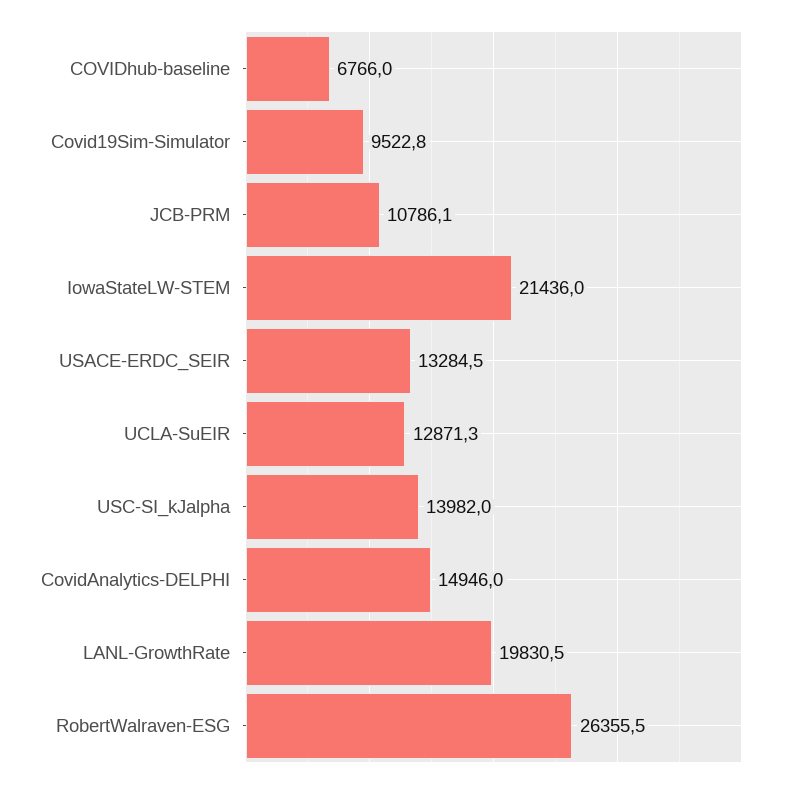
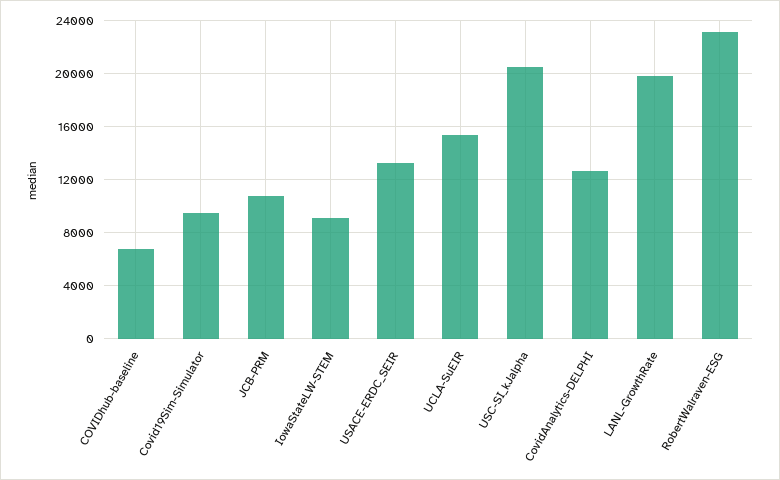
  {
    "COVIDhub-baseline": 6766,
    "Covid19Sim-Simulator": 9522.8,
    "JCB-PRM": 10786.1,
-   "IowaStateLW-STEM": 21436,
+   "IowaStateLW-STEM": 9000,
    "USACE-ERDC_SEIR": 13284.5,
-   "UCLA-SuEIR": 12871.3,
+   "UCLA-SuEIR": 15500,
-   "USC-SI_kJalpha": 13982,
+   "USC-SI_kJalpha": 20500,
-   "CovidAnalytics-DELPHI": 14946,
+   "CovidAnalytics-DELPHI": 12500,
    "LANL-GrowthRate": 19830.5,
-   "RobertWalraven-ESG": 26355.5
+   "RobertWalraven-ESG": 23000
  }

